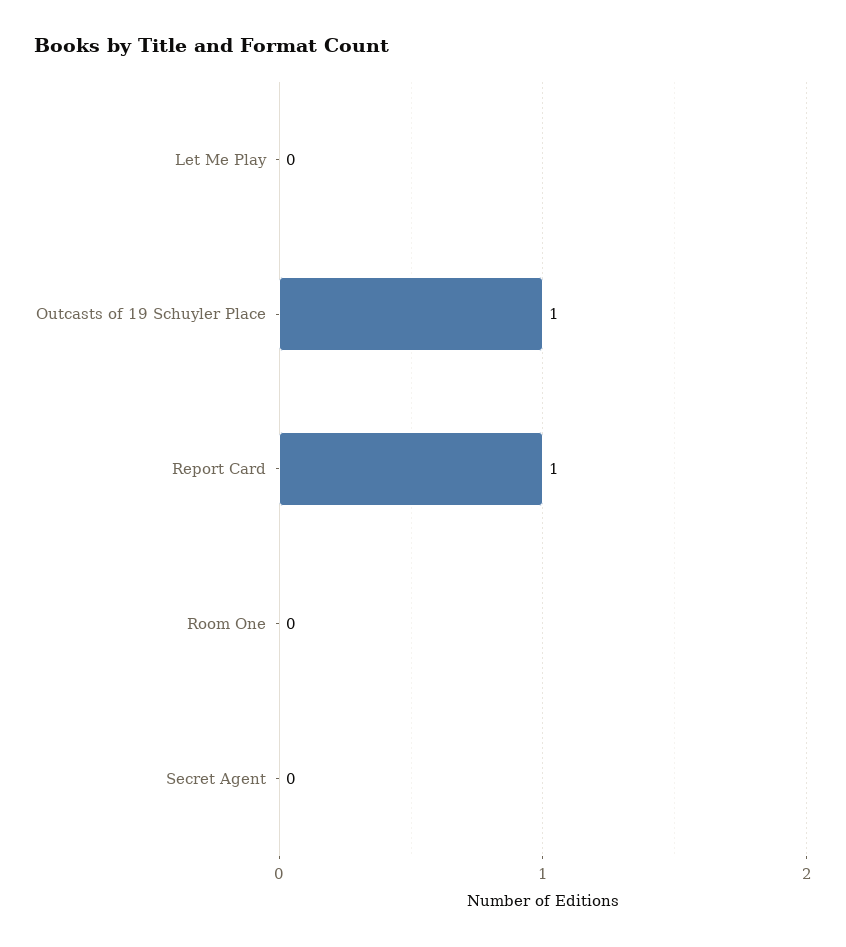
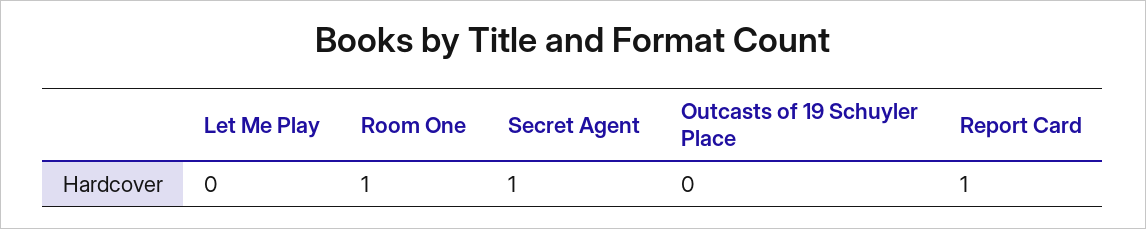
  {
    "Let Me Play": 0,
-   "Outcasts of 19 Schuyler Place": 1,
+   "Outcasts of 19 Schuyler Place": 0,
    "Report Card": 1,
-   "Room One": 0,
+   "Room One": 1,
-   "Secret Agent": 0
+   "Secret Agent": 1
  }

